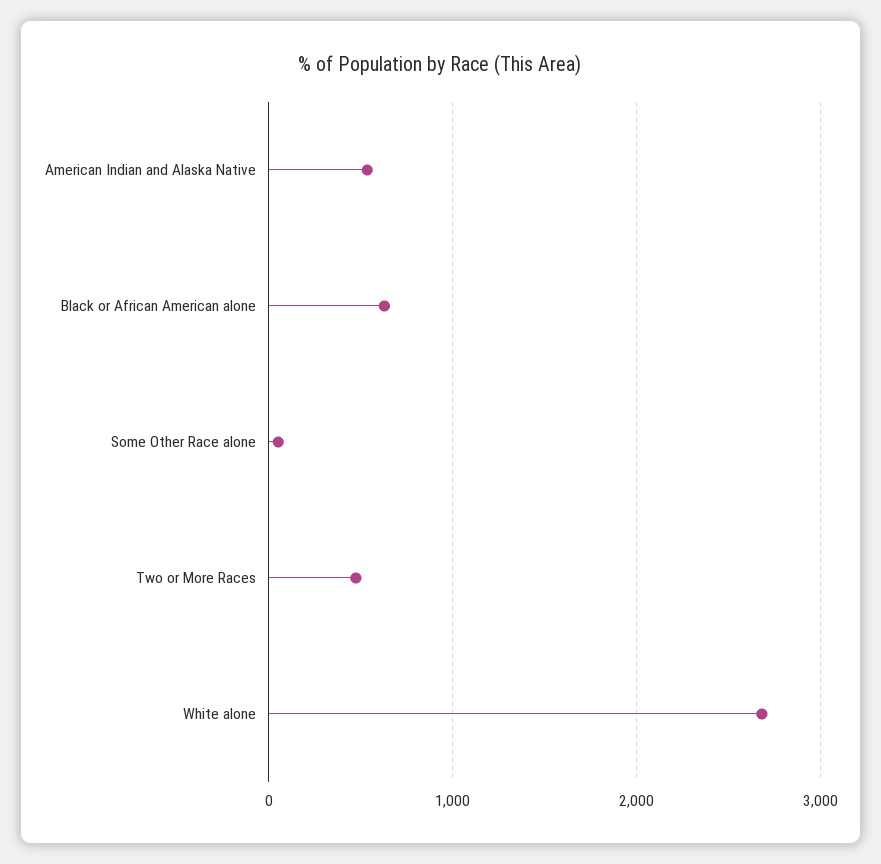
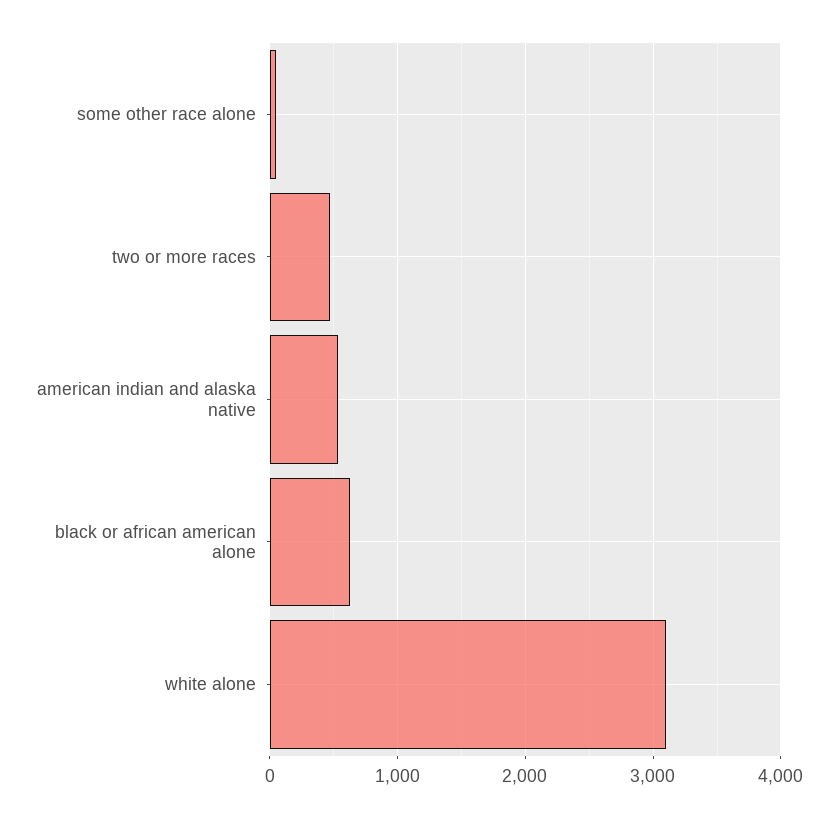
  {
    "American Indian and Alaska Native": 500,
    "Black or African American alone": 600,
    "Some Other Race alone": 100,
    "Two or More Races": 500,
-   "White alone": 2700
+   "White alone": 3100
  }

